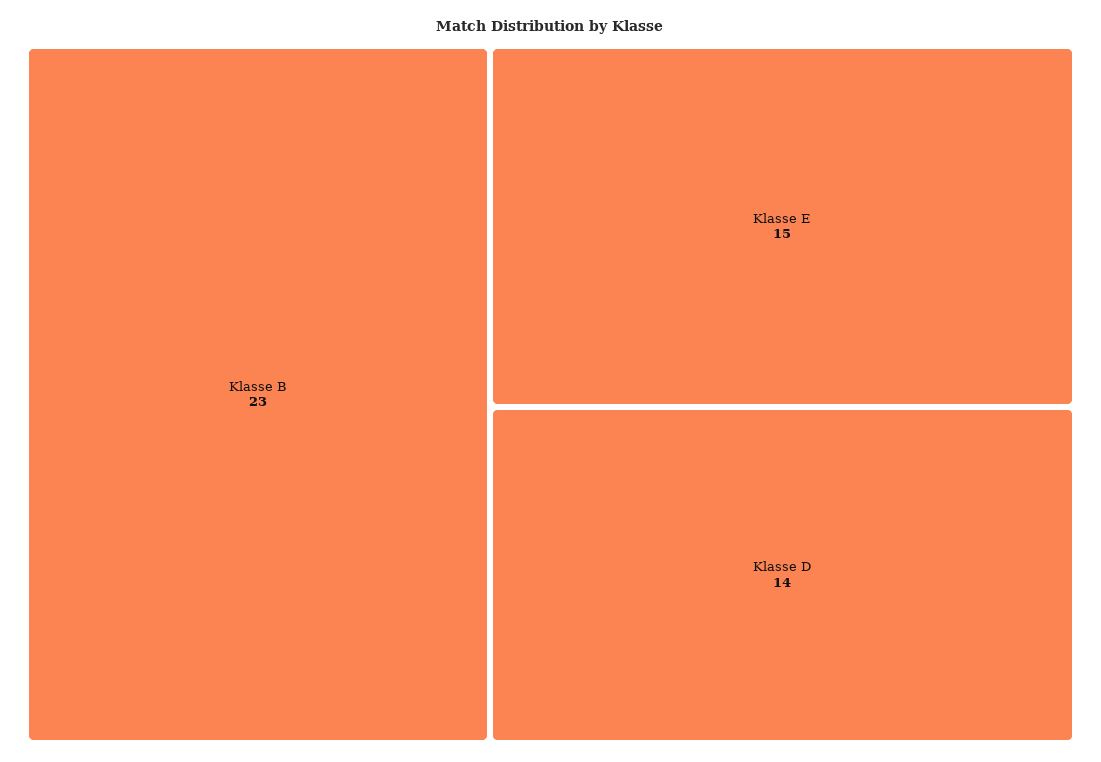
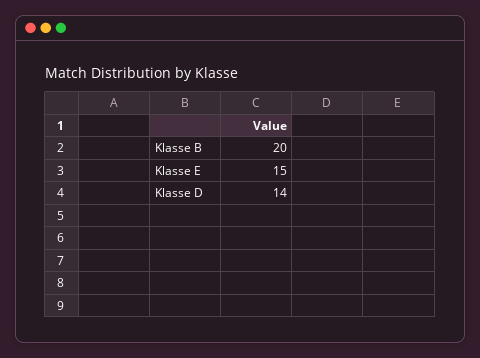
  {
-   "Klasse B": 23,
+   "Klasse B": 20,
    "Klasse E": 15,
    "Klasse D": 14
  }

